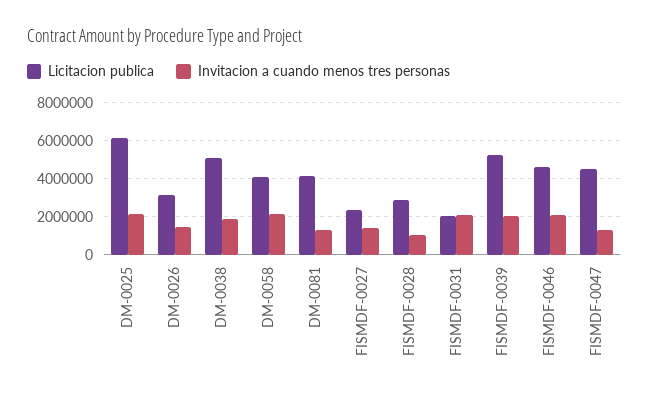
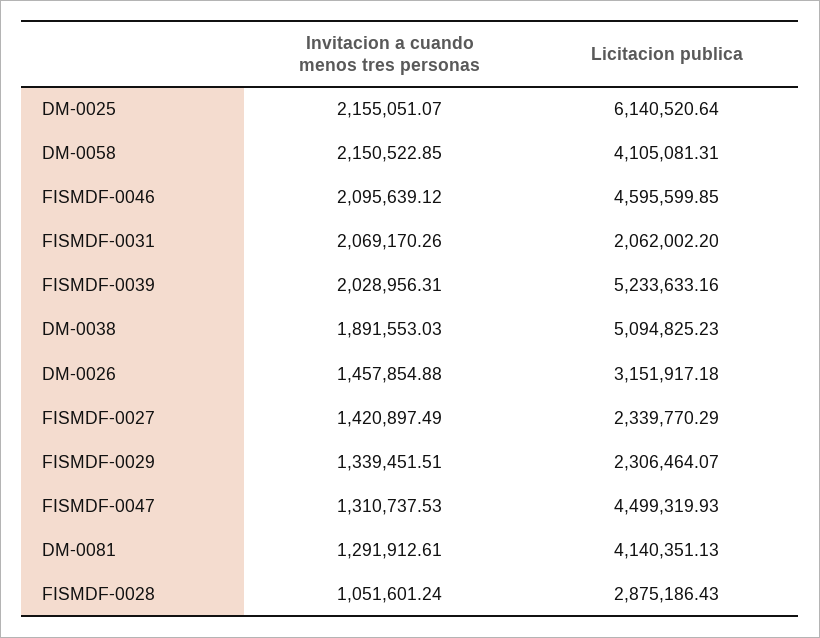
  {
    "Licitacion publica": {
      "DM-0025": 6140520.64,
      "DM-0026": 3151917.18,
      "DM-0038": 5094825.23,
      "DM-0058": 4105081.31,
      "DM-0081": 4140351.13,
      "FISMDF-0027": 2339770.29,
      "FISMDF-0028": 2875186.43,
      "FISMDF-0031": 2062002.2,
      "FISMDF-0039": 5233633.16,
      "FISMDF-0046": 4595599.85,
-     "FISMDF-0047": 4499319.93
+     "FISMDF-0047": 4499319.93,
+     "FISMDF-0029": 2306464.07
    },
    "Invitacion a cuando menos tres personas": {
      "DM-0025": 2155051.07,
      "DM-0026": 1457854.88,
      "DM-0038": 1891553.03,
      "DM-0058": 2150522.85,
      "DM-0081": 1291912.61,
      "FISMDF-0027": 1420897.49,
      "FISMDF-0028": 1051601.24,
      "FISMDF-0031": 2069170.26,
      "FISMDF-0039": 2028956.31,
      "FISMDF-0046": 2095639.12,
-     "FISMDF-0047": 1310737.53
+     "FISMDF-0047": 1310737.53,
+     "FISMDF-0029": 1339451.51
    }
  }

